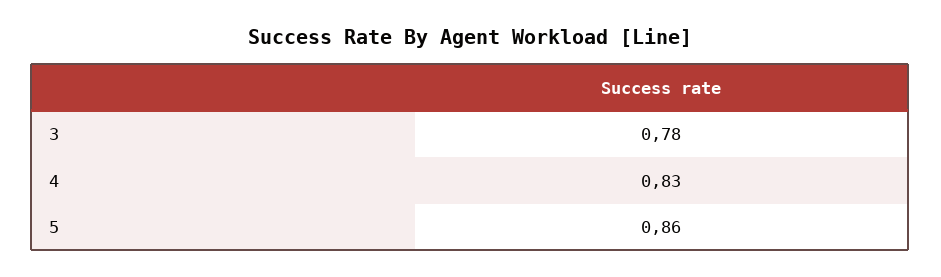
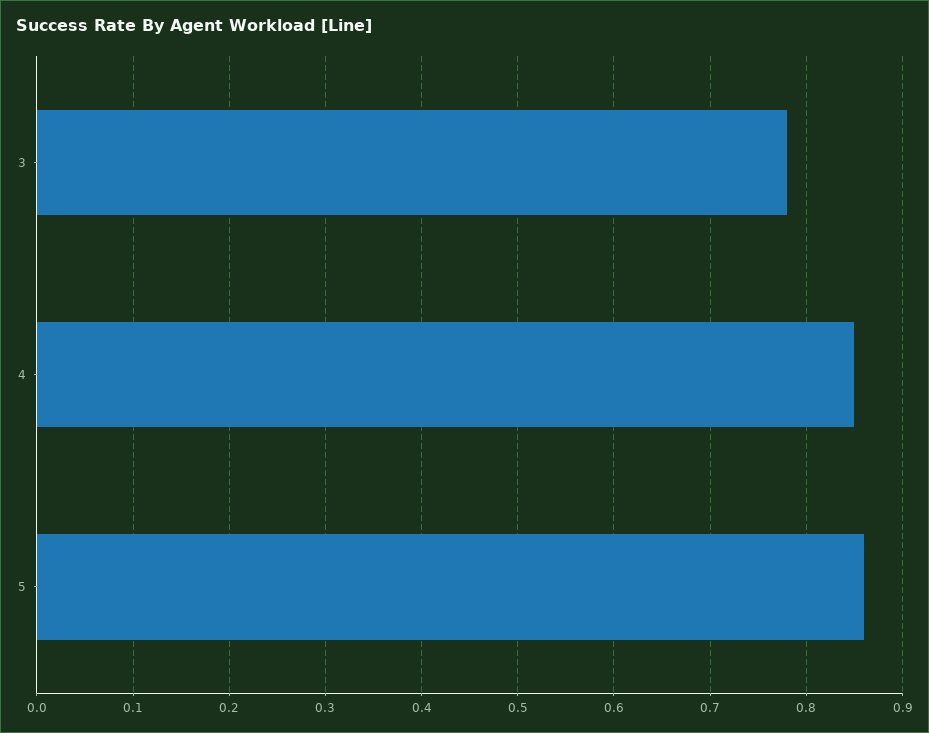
  {
    "3": 0.78,
-   "4": 0.83,
+   "4": 0.85,
    "5": 0.86
  }

